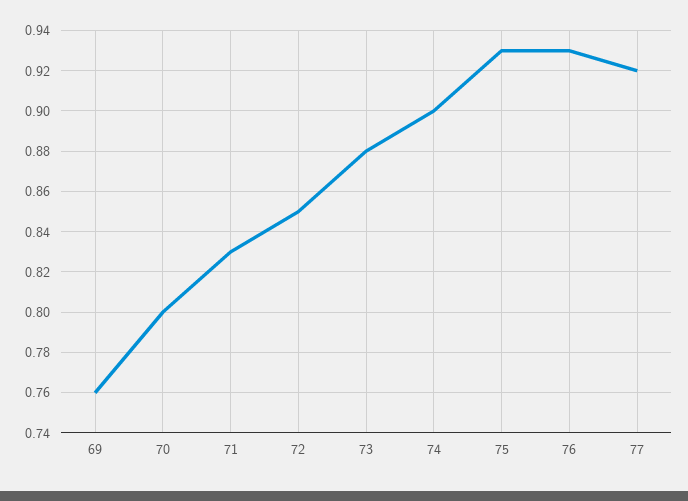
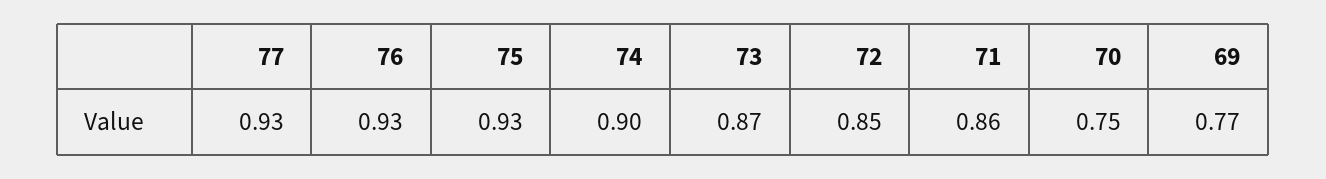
  {
-   "69": 0.76,
+   "69": 0.77,
-   "70": 0.8,
+   "70": 0.75,
-   "71": 0.83,
+   "71": 0.86,
    "72": 0.85,
-   "73": 0.88,
+   "73": 0.87,
    "74": 0.9,
    "75": 0.93,
    "76": 0.93,
-   "77": 0.92
+   "77": 0.93
  }

